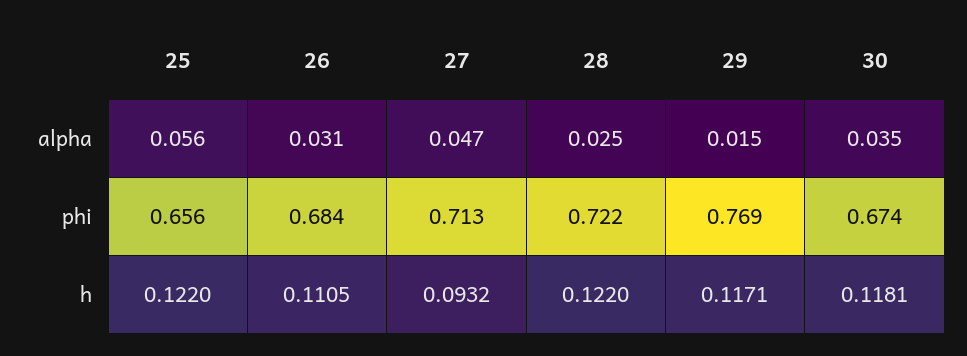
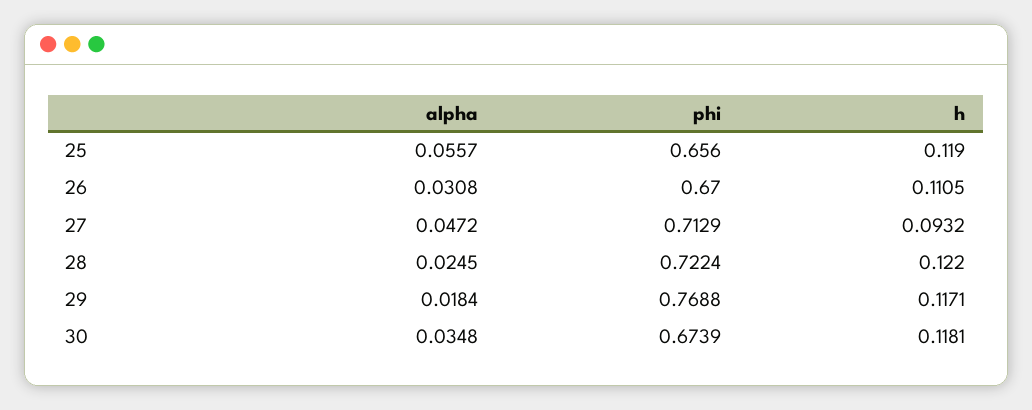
  {
    "25": {
      "alpha": 0.0557,
      "phi": 0.656,
-     "h": 0.122
+     "h": 0.119
    },
    "26": {
      "alpha": 0.0308,
-     "phi": 0.684,
+     "phi": 0.67,
      "h": 0.1105
    },
    "27": {
      "alpha": 0.0472,
      "phi": 0.7129,
      "h": 0.0932
    },
    "28": {
      "alpha": 0.0245,
      "phi": 0.7224,
      "h": 0.122
    },
    "29": {
-     "alpha": 0.015,
+     "alpha": 0.0184,
      "phi": 0.7688,
      "h": 0.1171
    },
    "30": {
      "alpha": 0.0348,
      "phi": 0.6739,
      "h": 0.1181
    }
  }

